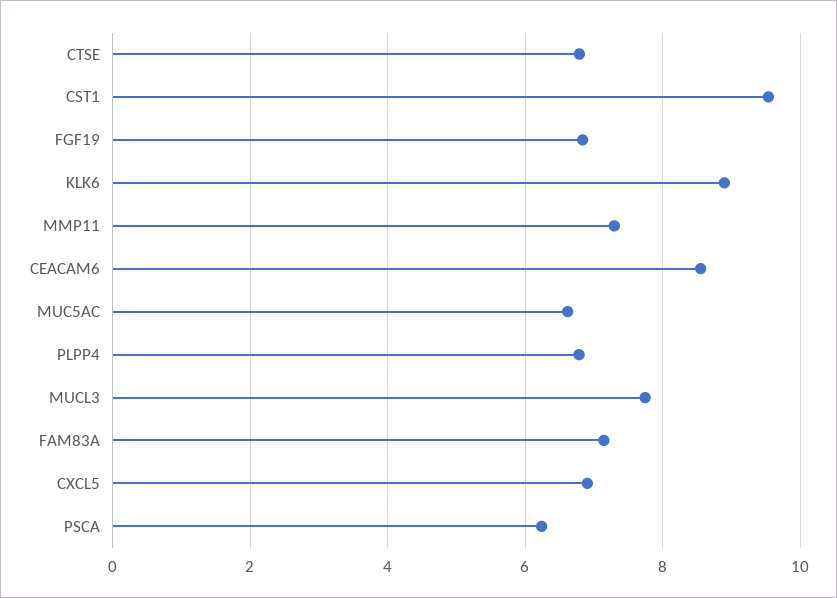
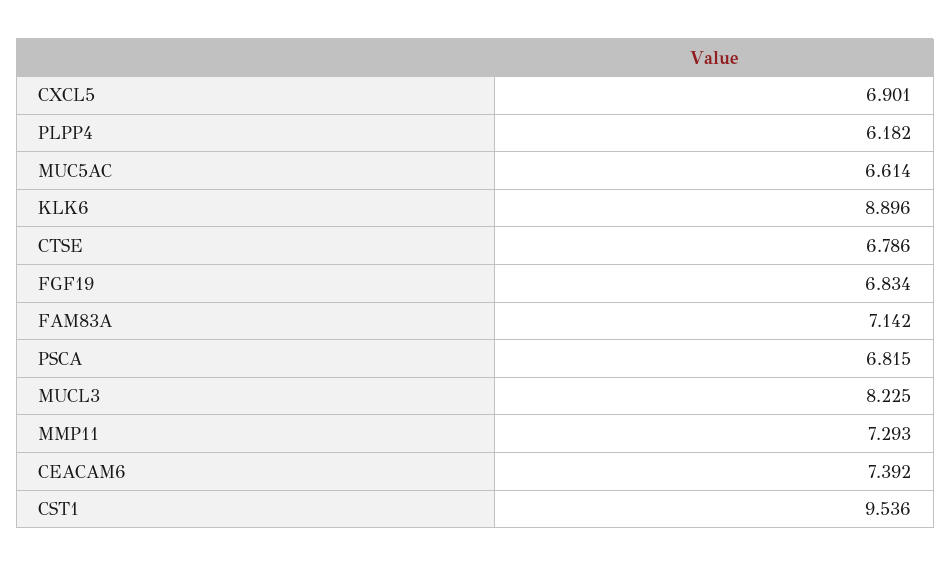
  {
    "CTSE": 6.786,
    "CST1": 9.536,
    "FGF19": 6.834,
    "KLK6": 8.896,
    "MMP11": 7.293,
-   "CEACAM6": 8.6,
+   "CEACAM6": 7.392,
    "MUC5AC": 6.614,
-   "PLPP4": 6.8,
+   "PLPP4": 6.182,
-   "MUCL3": 7.8,
+   "MUCL3": 8.225,
    "FAM83A": 7.142,
    "CXCL5": 6.901,
-   "PSCA": 6.2
+   "PSCA": 6.815
  }

